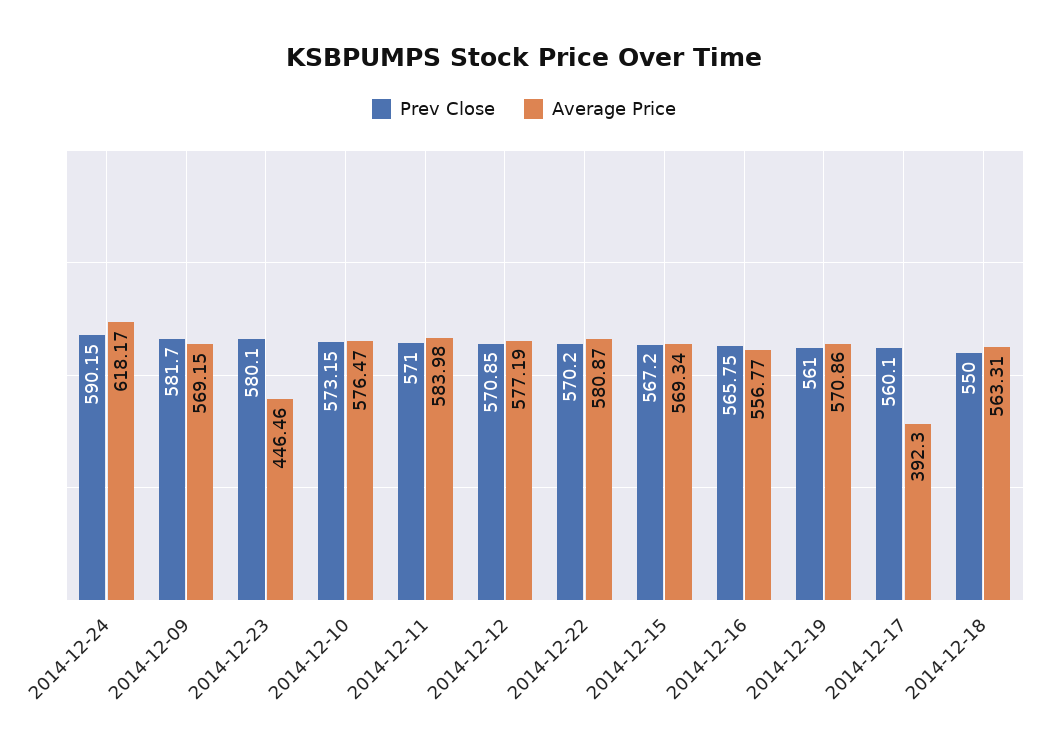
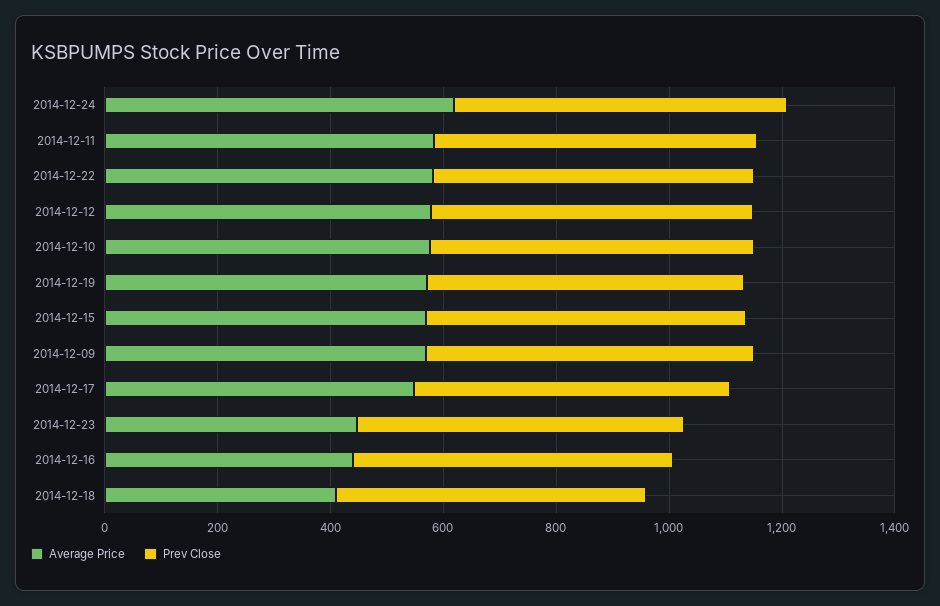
  {
    "Prev Close": {
      "2014-12-24": 590.15,
      "2014-12-09": 581.7,
      "2014-12-23": 580.1,
      "2014-12-10": 573.15,
      "2014-12-11": 571,
      "2014-12-12": 570.85,
      "2014-12-22": 570.2,
      "2014-12-15": 567.2,
      "2014-12-16": 565.75,
      "2014-12-19": 561,
      "2014-12-17": 560.1,
      "2014-12-18": 550
    },
    "Average Price": {
      "2014-12-24": 618.17,
      "2014-12-09": 569.15,
      "2014-12-23": 446.46,
      "2014-12-10": 576.47,
      "2014-12-11": 583.98,
      "2014-12-12": 577.19,
      "2014-12-22": 580.87,
      "2014-12-15": 569.34,
-     "2014-12-16": 556.77,
+     "2014-12-16": 450,
      "2014-12-19": 570.86,
-     "2014-12-17": 392.3,
+     "2014-12-17": 550,
-     "2014-12-18": 563.31
+     "2014-12-18": 400
    }
  }

